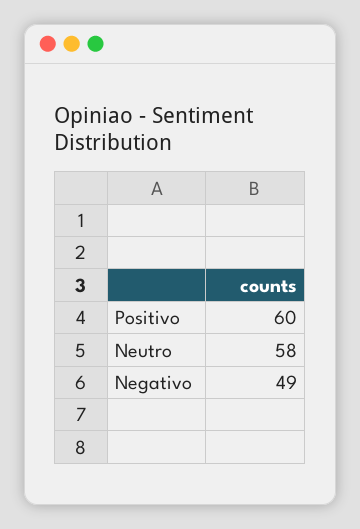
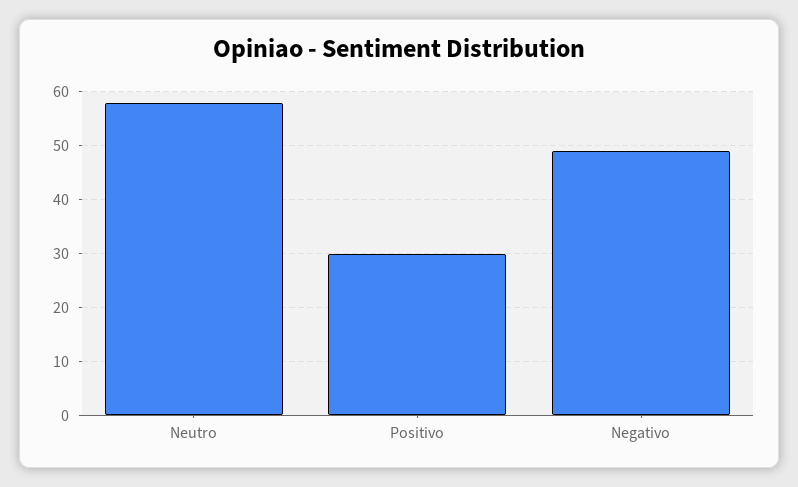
  {
-   "Positivo": 60,
+   "Positivo": 30,
    "Neutro": 58,
    "Negativo": 49
  }

